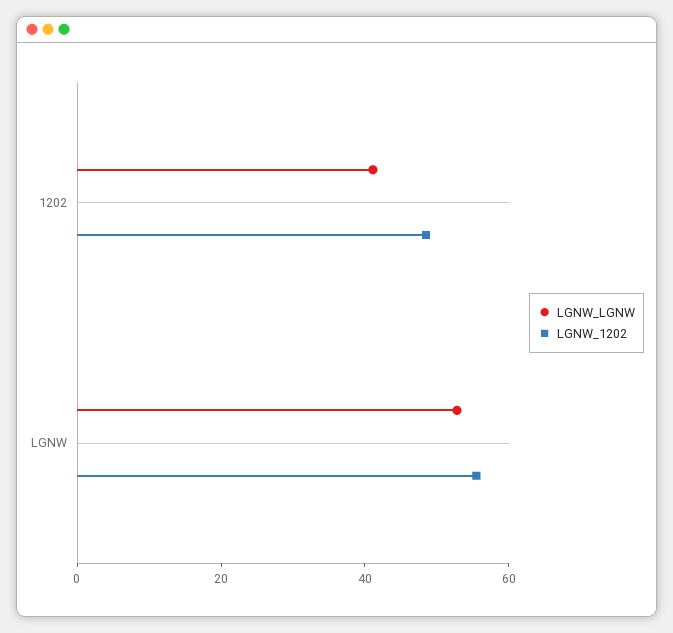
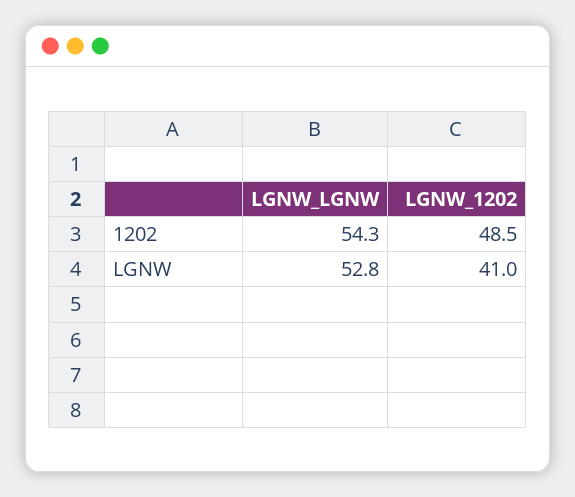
  {
    "LGNW_LGNW": {
-     "1202": 40,
+     "1202": 54.3,
      "LGNW": 52.8
    },
    "LGNW_1202": {
      "1202": 48.5,
-     "LGNW": 55
+     "LGNW": 41
    }
  }

